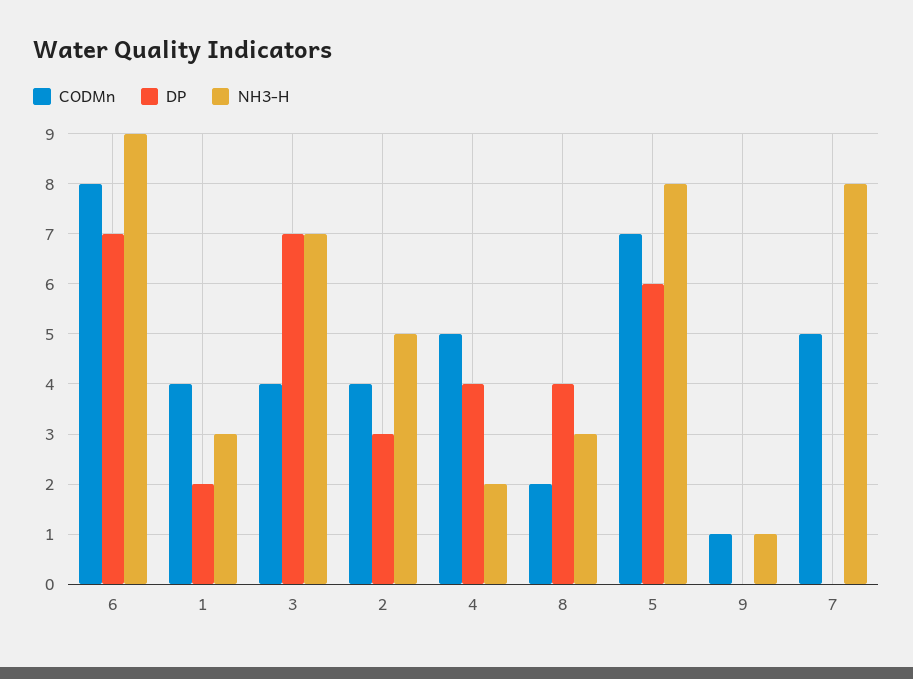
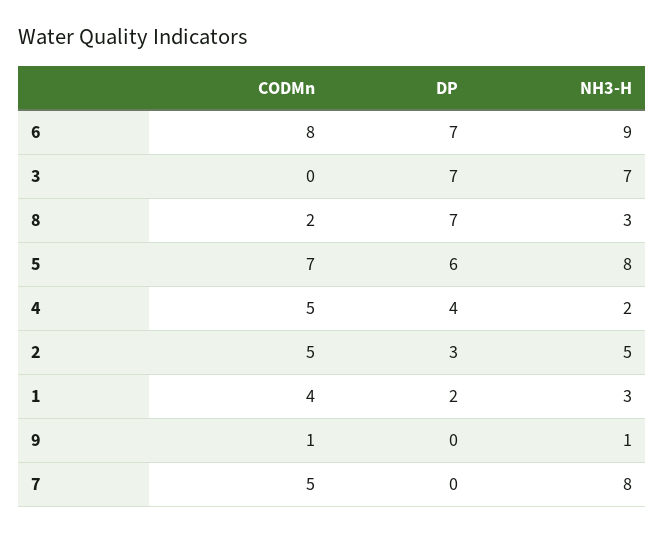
  {
    "CODMn": {
      "6": 8,
      "1": 4,
-     "3": 4,
+     "3": 0,
-     "2": 4,
+     "2": 5,
      "4": 5,
      "8": 2,
      "5": 7,
      "9": 1,
      "7": 5
    },
    "DP": {
      "6": 7,
      "1": 2,
      "3": 7,
      "2": 3,
      "4": 4,
-     "8": 4,
+     "8": 7,
      "5": 6,
      "9": 0,
      "7": 0
    },
    "NH3-H": {
      "6": 9,
      "1": 3,
      "3": 7,
      "2": 5,
      "4": 2,
      "8": 3,
      "5": 8,
      "9": 1,
      "7": 8
    }
  }

